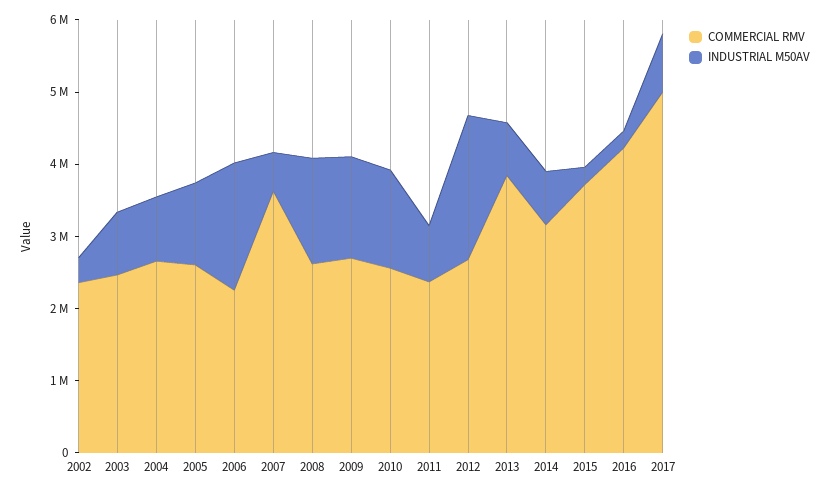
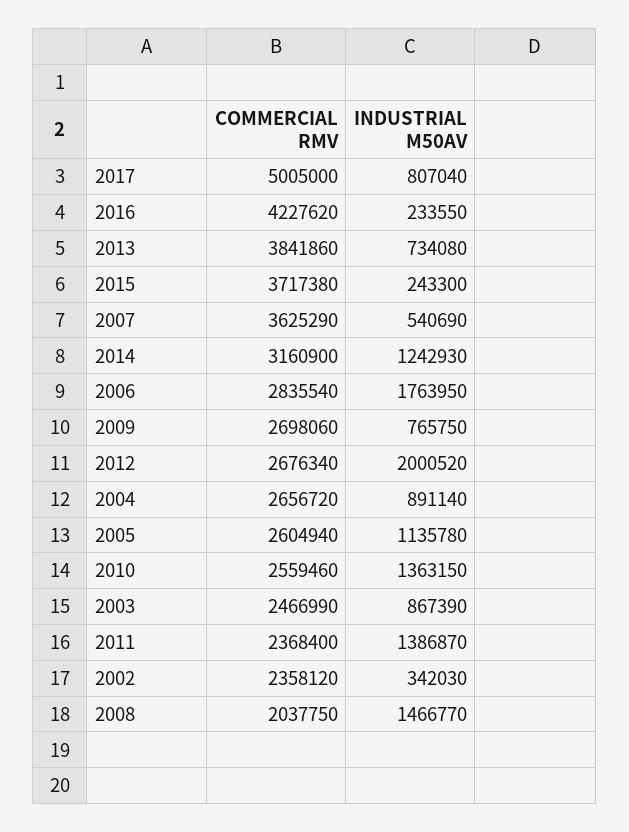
  {
    "COMMERCIAL RMV": {
      "2002": 2358120,
      "2003": 2466990,
      "2004": 2656720,
      "2005": 2604940,
-     "2006": 2200000,
+     "2006": 2835540,
      "2007": 3625290,
-     "2008": 2600000,
+     "2008": 2037750,
      "2009": 2698060,
      "2010": 2559460,
      "2011": 2368400,
      "2012": 2676340,
      "2013": 3841860,
      "2014": 3160900,
      "2015": 3717380,
      "2016": 4227620,
      "2017": 5005000
    },
    "INDUSTRIAL M50AV": {
      "2002": 342030,
      "2003": 867390,
      "2004": 891140,
      "2005": 1135780,
      "2006": 1763950,
      "2007": 540690,
      "2008": 1466770,
-     "2009": 1400000,
+     "2009": 765750,
      "2010": 1363150,
-     "2011": 800000,
+     "2011": 1386870,
      "2012": 2000520,
      "2013": 734080,
-     "2014": 800000,
+     "2014": 1242930,
      "2015": 243300,
      "2016": 233550,
      "2017": 807040
    }
  }

